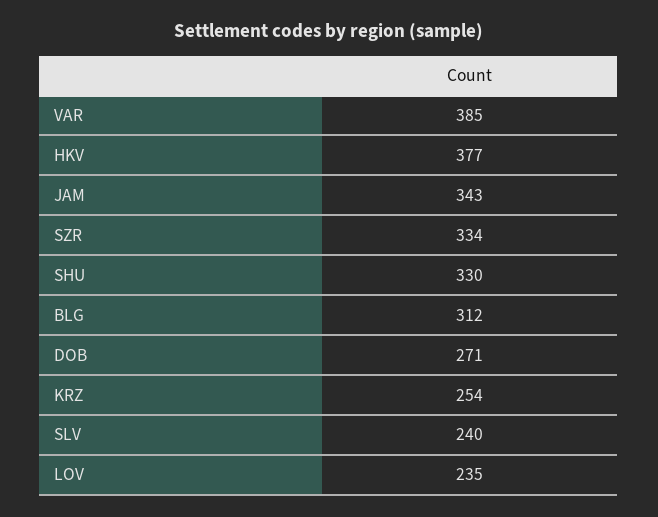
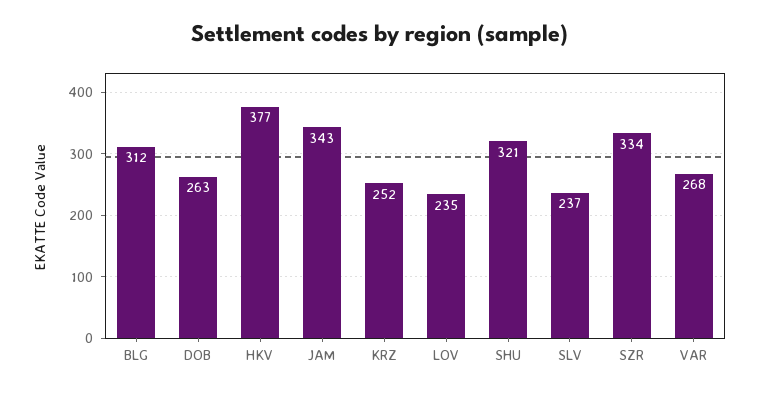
  {
-   "VAR": 385,
+   "VAR": 268,
    "HKV": 377,
    "JAM": 343,
    "SZR": 334,
-   "SHU": 330,
+   "SHU": 321,
    "BLG": 312,
-   "DOB": 271,
+   "DOB": 263,
-   "KRZ": 254,
+   "KRZ": 252,
-   "SLV": 240,
+   "SLV": 237,
    "LOV": 235
  }

